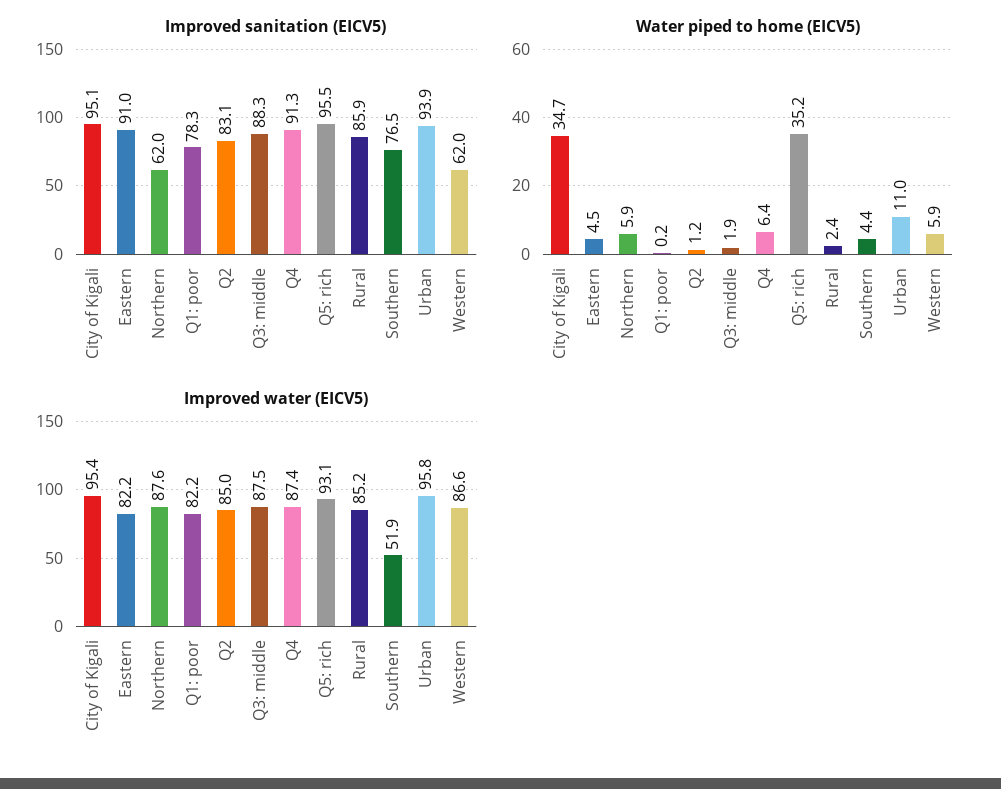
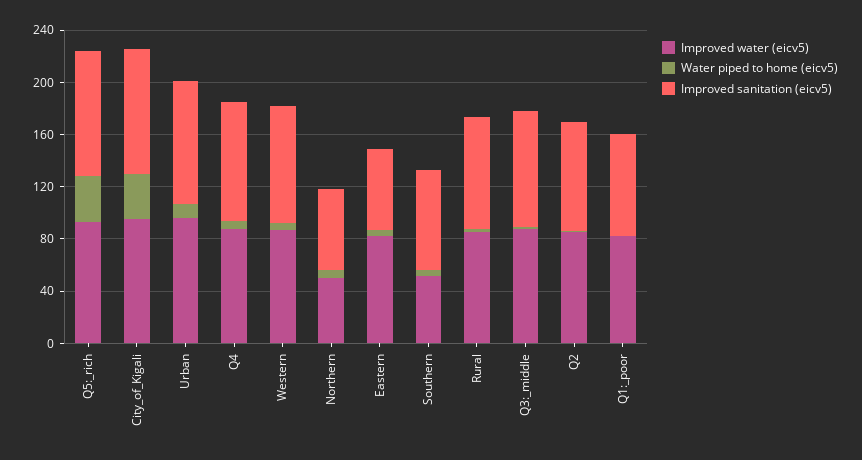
  {
    "Improved sanitation (EICV5)": {
      "City of Kigali": 95.1,
-     "Eastern": 91,
+     "Eastern": 60,
      "Northern": 62,
      "Q1: poor": 78.3,
      "Q2": 83.1,
      "Q3: middle": 88.3,
      "Q4": 91.3,
      "Q5: rich": 95.5,
      "Rural": 85.9,
      "Southern": 76.5,
      "Urban": 93.9,
-     "Western": 62
+     "Western": 90
    },
    "Water piped to home (EICV5)": {
      "City of Kigali": 34.7,
      "Eastern": 4.5,
      "Northern": 5.9,
      "Q1: poor": 0.2,
      "Q2": 1.2,
      "Q3: middle": 1.9,
      "Q4": 6.4,
      "Q5: rich": 35.2,
      "Rural": 2.4,
      "Southern": 4.4,
      "Urban": 11,
      "Western": 5.9
    },
    "Improved water (EICV5)": {
      "City of Kigali": 95.4,
      "Eastern": 82.2,
-     "Northern": 87.6,
+     "Northern": 50,
      "Q1: poor": 82.2,
      "Q2": 85,
      "Q3: middle": 87.5,
      "Q4": 87.4,
      "Q5: rich": 93.1,
      "Rural": 85.2,
      "Southern": 51.9,
      "Urban": 95.8,
      "Western": 86.6
    }
  }

